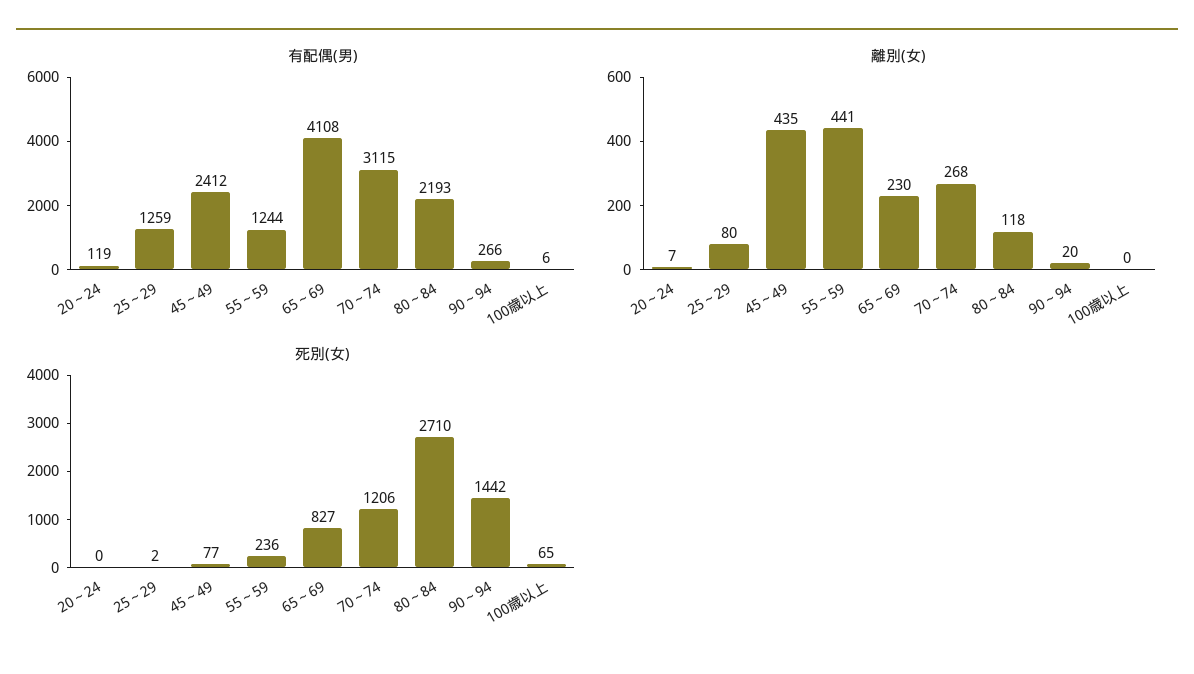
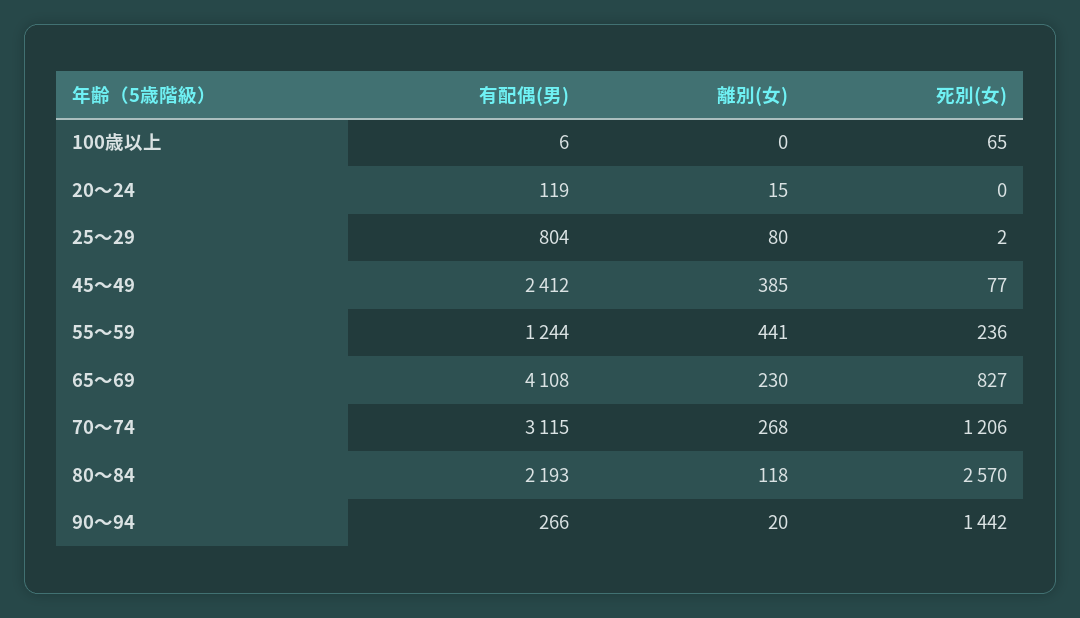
  {
    "有配偶(男)": {
      "20～24": 119,
-     "25～29": 1259,
+     "25～29": 804,
      "45～49": 2412,
      "55～59": 1244,
      "65～69": 4108,
      "70～74": 3115,
      "80～84": 2193,
      "90～94": 266,
      "100歳以上": 6
    },
    "離別(女)": {
-     "20～24": 7,
+     "20～24": 15,
      "25～29": 80,
-     "45～49": 435,
+     "45～49": 385,
      "55～59": 441,
      "65～69": 230,
      "70～74": 268,
      "80～84": 118,
      "90～94": 20,
      "100歳以上": 0
    },
    "死別(女)": {
      "20～24": 0,
      "25～29": 2,
      "45～49": 77,
      "55～59": 236,
      "65～69": 827,
      "70～74": 1206,
-     "80～84": 2710,
+     "80～84": 2570,
      "90～94": 1442,
      "100歳以上": 65
    }
  }

